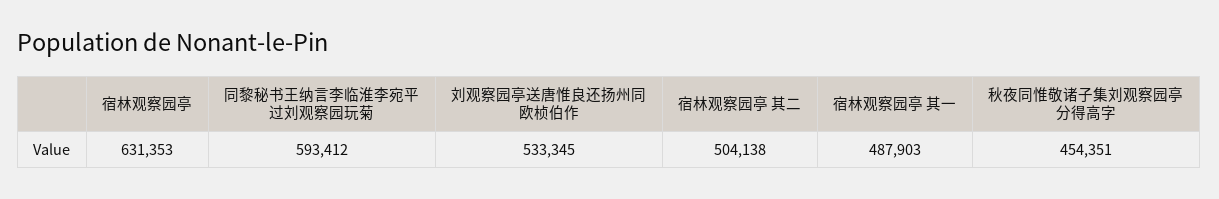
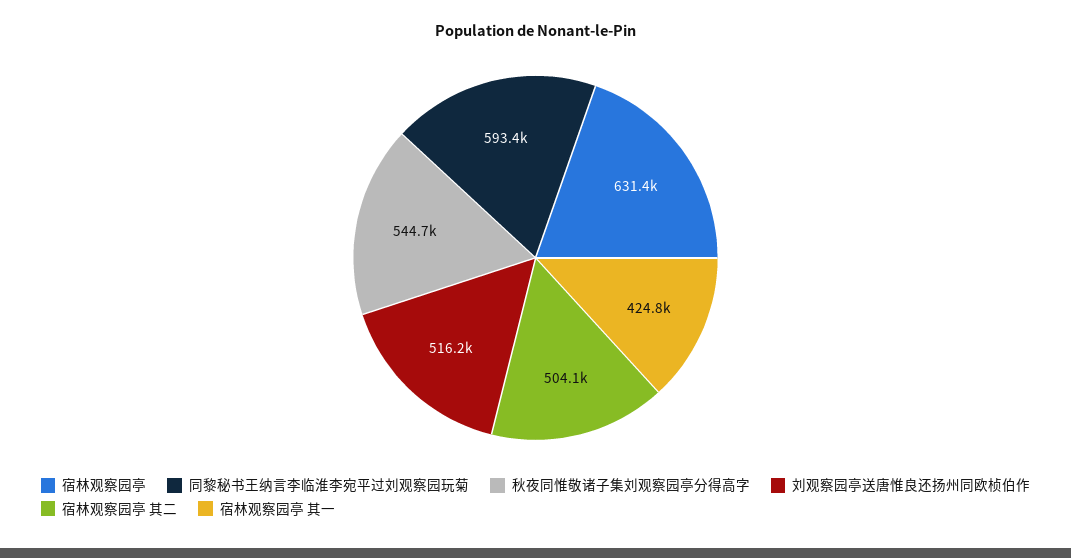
  {
    "宿林观察园亭": 631353,
    "同黎秘书王纳言李临淮李宛平过刘观察园玩菊": 593412,
-   "刘观察园亭送唐惟良还扬州同欧桢伯作": 533345,
+   "刘观察园亭送唐惟良还扬州同欧桢伯作": 516200,
    "宿林观察园亭 其二": 504138,
-   "宿林观察园亭 其一": 487903,
+   "宿林观察园亭 其一": 424800,
-   "秋夜同惟敬诸子集刘观察园亭分得高字": 454351
+   "秋夜同惟敬诸子集刘观察园亭分得高字": 544700
  }

